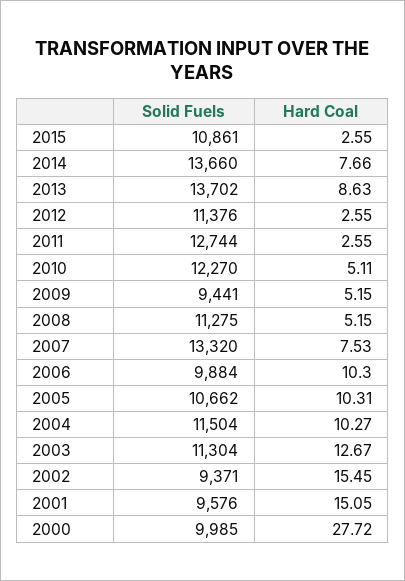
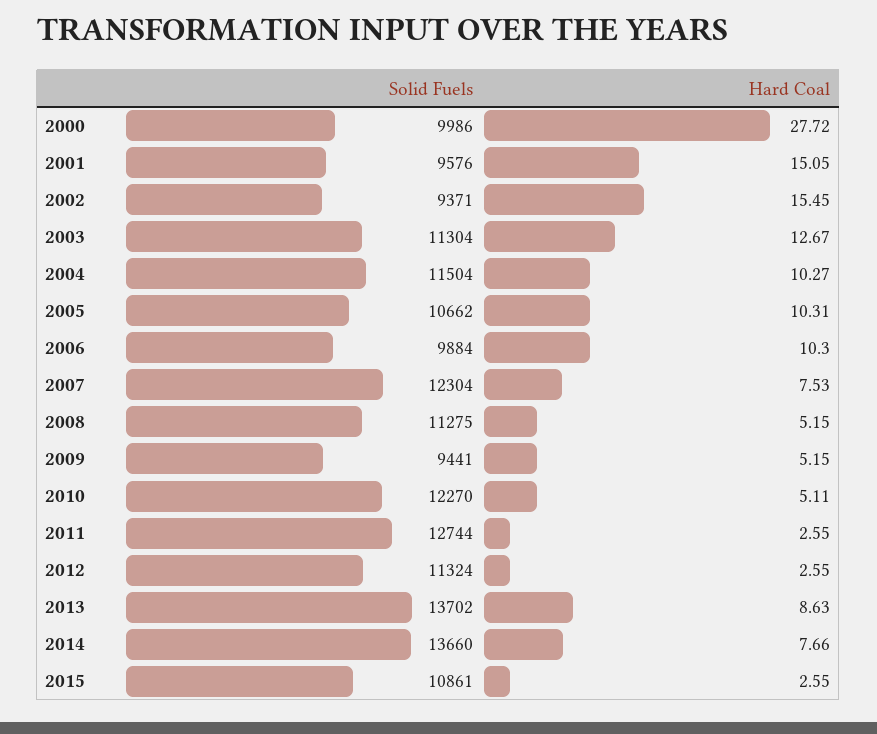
  {
    "Solid Fuels": {
      "2015": 10861,
      "2014": 13660,
      "2013": 13702,
-     "2012": 11376,
+     "2012": 11324,
      "2011": 12744,
      "2010": 12270,
      "2009": 9441,
      "2008": 11275,
-     "2007": 13320,
+     "2007": 12304,
      "2006": 9884,
      "2005": 10662,
      "2004": 11504,
      "2003": 11304,
      "2002": 9371,
      "2001": 9576,
-     "2000": 9985
+     "2000": 9986
    },
    "Hard Coal": {
      "2015": 2.55,
      "2014": 7.66,
      "2013": 8.63,
      "2012": 2.55,
      "2011": 2.55,
      "2010": 5.11,
      "2009": 5.15,
      "2008": 5.15,
      "2007": 7.53,
      "2006": 10.3,
      "2005": 10.31,
      "2004": 10.27,
      "2003": 12.67,
      "2002": 15.45,
      "2001": 15.05,
      "2000": 27.72
    }
  }

